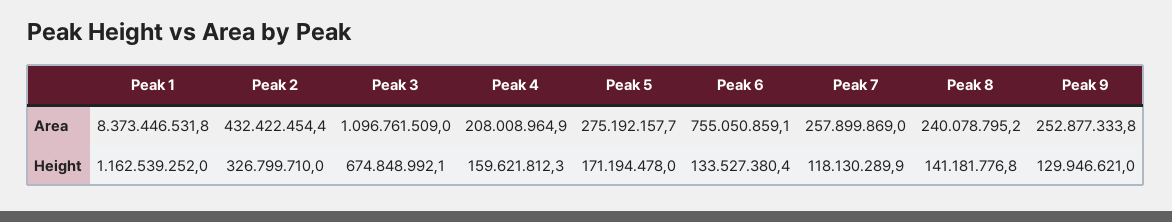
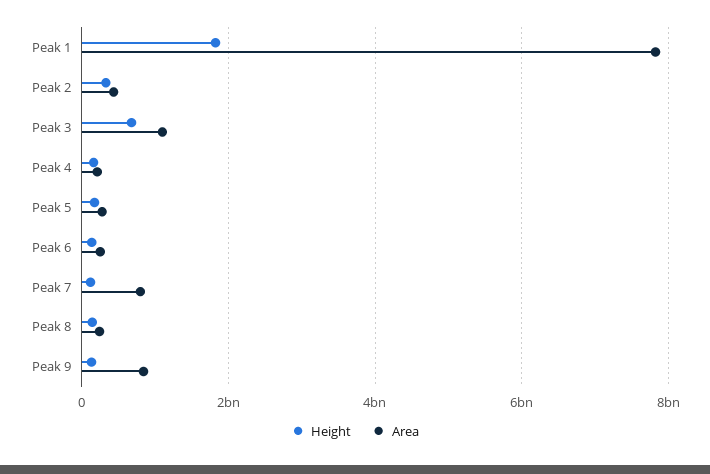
  {
    "Area": {
-     "Peak 1": 8373446531.8,
+     "Peak 1": 7800000000,
      "Peak 2": 432422454.4,
      "Peak 3": 1096761509,
      "Peak 4": 208008964.9,
      "Peak 5": 275192157.7,
-     "Peak 6": 755050859.1,
+     "Peak 6": 200000000,
-     "Peak 7": 257899869,
+     "Peak 7": 800000000,
      "Peak 8": 240078795.2,
-     "Peak 9": 252877333.8
+     "Peak 9": 800000000
    },
    "Height": {
-     "Peak 1": 1162539252,
+     "Peak 1": 1800000000,
      "Peak 2": 326799710,
      "Peak 3": 674848992.1,
      "Peak 4": 159621812.3,
      "Peak 5": 171194478,
      "Peak 6": 133527380.4,
      "Peak 7": 118130289.9,
      "Peak 8": 141181776.8,
      "Peak 9": 129946621
    }
  }

